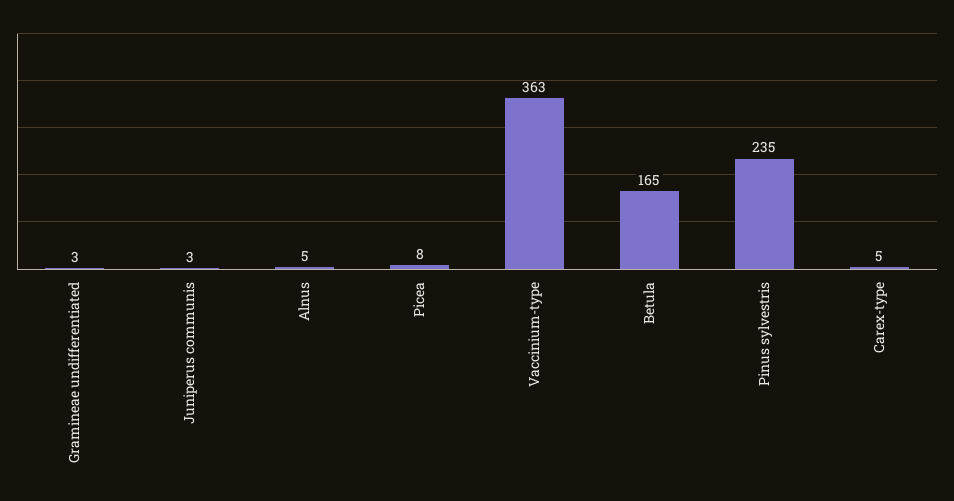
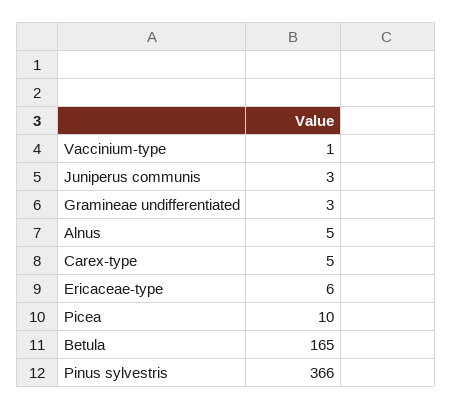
  {
    "Gramineae undifferentiated": 3,
    "Juniperus communis": 3,
    "Alnus": 5,
-   "Picea": 8,
+   "Picea": 10,
-   "Vaccinium-type": 363,
+   "Vaccinium-type": 1,
    "Betula": 165,
-   "Pinus sylvestris": 235,
+   "Pinus sylvestris": 366,
-   "Carex-type": 5
+   "Carex-type": 5,
+   "Ericaceae-type": 6
  }

